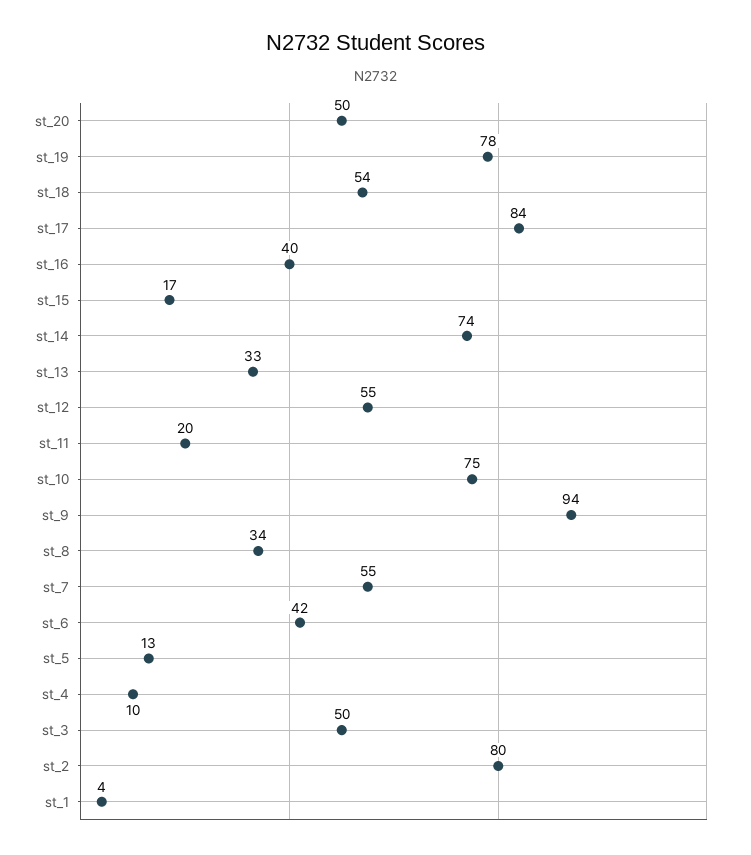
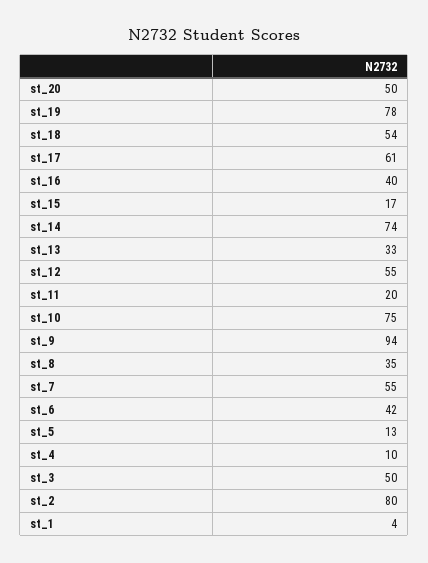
  {
    "st_20": 50,
    "st_19": 78,
    "st_18": 54,
-   "st_17": 84,
+   "st_17": 61,
    "st_16": 40,
    "st_15": 17,
    "st_14": 74,
    "st_13": 33,
    "st_12": 55,
    "st_11": 20,
    "st_10": 75,
    "st_9": 94,
-   "st_8": 34,
+   "st_8": 35,
    "st_7": 55,
    "st_6": 42,
    "st_5": 13,
    "st_4": 10,
    "st_3": 50,
    "st_2": 80,
    "st_1": 4
  }

